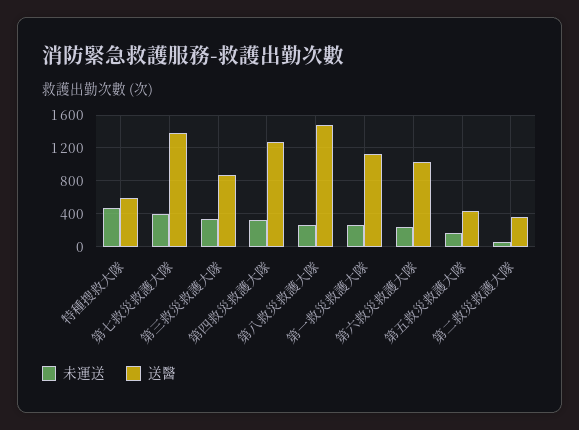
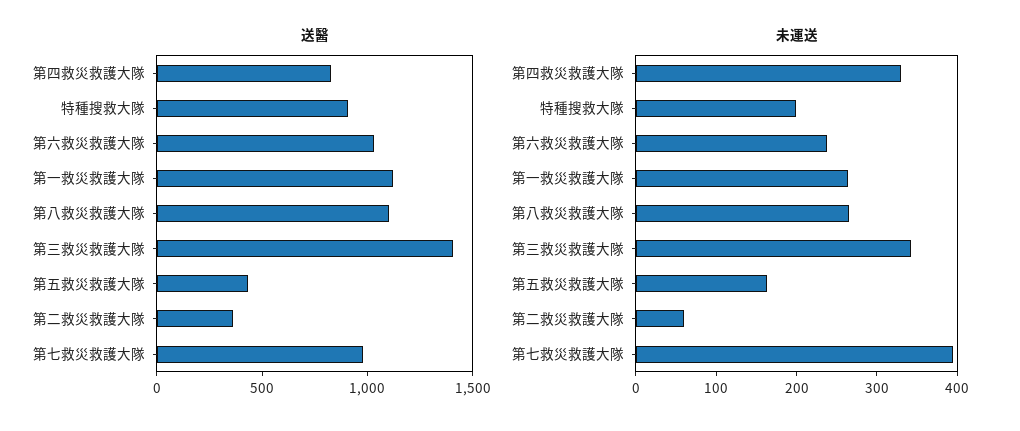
  {
    "未運送": {
-     "特種搜救大隊": 500,
+     "特種搜救大隊": 200,
      "第七救災救護大隊": 400,
      "第三救災救護大隊": 340,
      "第四救災救護大隊": 340,
      "第八救災救護大隊": 260,
      "第一救災救護大隊": 260,
      "第六救災救護大隊": 240,
      "第五救災救護大隊": 160,
      "第二救災救護大隊": 60
    },
    "送醫": {
-     "特種搜救大隊": 600,
+     "特種搜救大隊": 900,
-     "第七救災救護大隊": 1400,
+     "第七救災救護大隊": 1000,
-     "第三救災救護大隊": 900,
+     "第三救災救護大隊": 1400,
-     "第四救災救護大隊": 1300,
+     "第四救災救護大隊": 800,
-     "第八救災救護大隊": 1500,
+     "第八救災救護大隊": 1100,
      "第一救災救護大隊": 1100,
      "第六救災救護大隊": 1000,
      "第五救災救護大隊": 400,
      "第二救災救護大隊": 400
    }
  }

